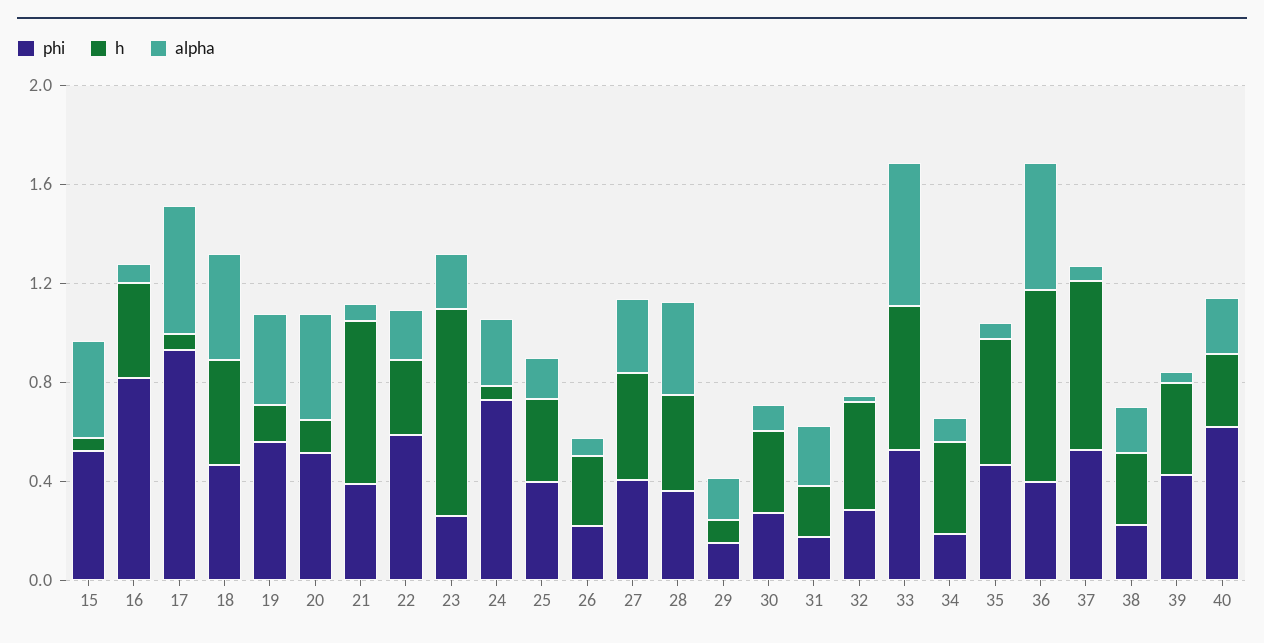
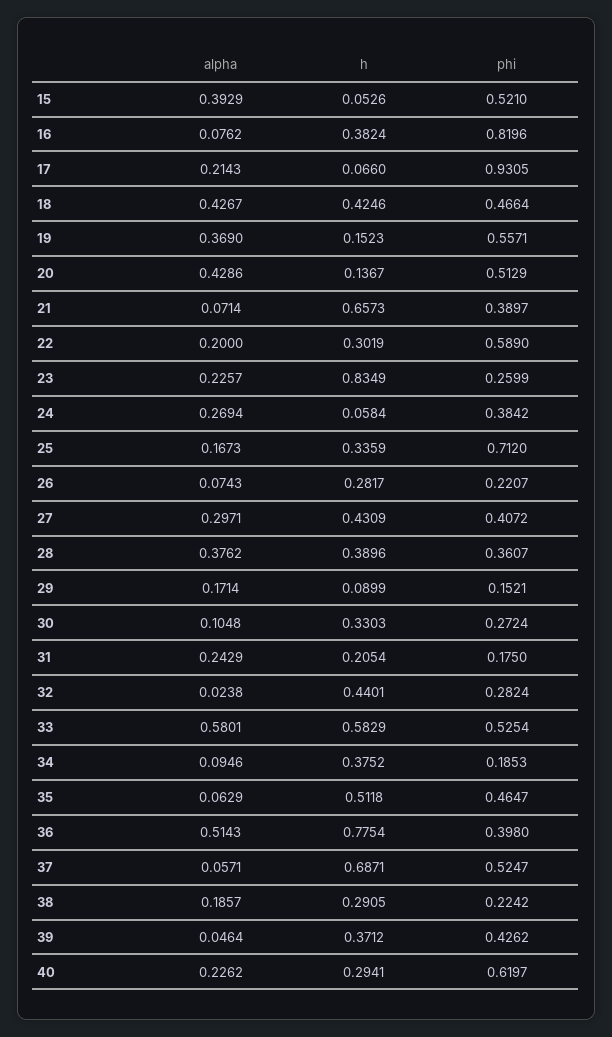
  {
    "phi": {
      "15": 0.521,
      "16": 0.8196,
      "17": 0.9305,
      "18": 0.4664,
      "19": 0.5571,
      "20": 0.5129,
      "21": 0.3897,
      "22": 0.589,
      "23": 0.2599,
-     "24": 0.7,
+     "24": 0.3842,
-     "25": 0.4,
+     "25": 0.712,
      "26": 0.2207,
      "27": 0.4072,
      "28": 0.3607,
      "29": 0.1521,
      "30": 0.2724,
      "31": 0.175,
      "32": 0.2824,
      "33": 0.5254,
      "34": 0.1853,
      "35": 0.4647,
      "36": 0.398,
      "37": 0.5247,
      "38": 0.2242,
      "39": 0.4262,
      "40": 0.6197
    },
    "h": {
      "15": 0.0526,
      "16": 0.3824,
      "17": 0.066,
      "18": 0.4246,
      "19": 0.1523,
      "20": 0.1367,
      "21": 0.6573,
      "22": 0.3019,
      "23": 0.8349,
      "24": 0.0584,
      "25": 0.3359,
      "26": 0.2817,
      "27": 0.4309,
      "28": 0.3896,
      "29": 0.0899,
      "30": 0.3303,
      "31": 0.2054,
      "32": 0.4401,
      "33": 0.5829,
      "34": 0.3752,
      "35": 0.5118,
      "36": 0.7754,
      "37": 0.6871,
      "38": 0.2905,
      "39": 0.3712,
      "40": 0.2941
    },
    "alpha": {
      "15": 0.3929,
      "16": 0.0762,
-     "17": 0.5,
+     "17": 0.2143,
      "18": 0.4267,
      "19": 0.369,
      "20": 0.4286,
      "21": 0.0714,
      "22": 0.2,
      "23": 0.2257,
      "24": 0.2694,
      "25": 0.1673,
      "26": 0.0743,
      "27": 0.2971,
      "28": 0.3762,
      "29": 0.1714,
      "30": 0.1048,
      "31": 0.2429,
      "32": 0.0238,
      "33": 0.5801,
      "34": 0.0946,
      "35": 0.0629,
      "36": 0.5143,
      "37": 0.0571,
      "38": 0.1857,
      "39": 0.0464,
      "40": 0.2262
    }
  }

